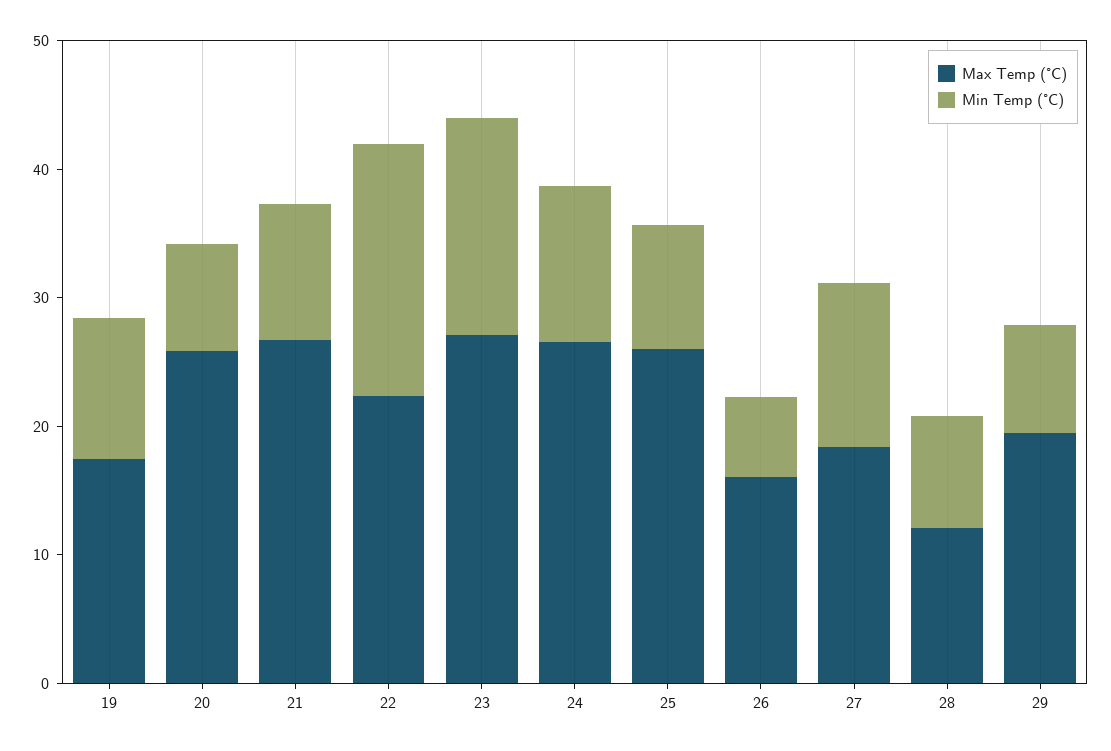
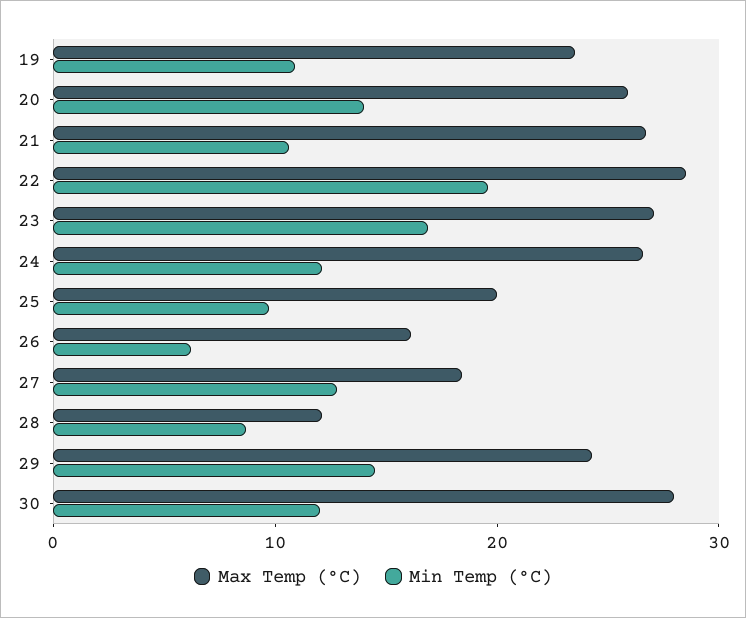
  {
    "Max Temp (°C)": {
-     "19": 18,
+     "19": 24,
      "20": 26,
      "21": 26,
-     "22": 22,
+     "22": 28,
      "23": 28,
      "24": 26,
-     "25": 26,
+     "25": 20,
      "26": 16,
      "27": 18,
      "28": 12,
-     "29": 20
+     "29": 24,
+     "30": 28
    },
    "Min Temp (°C)": {
      "19": 10,
-     "20": 8,
+     "20": 14,
      "21": 10,
      "22": 20,
      "23": 16,
      "24": 12,
      "25": 10,
      "26": 6,
      "27": 12,
      "28": 8,
-     "29": 8
+     "29": 14,
+     "30": 12
    }
  }

